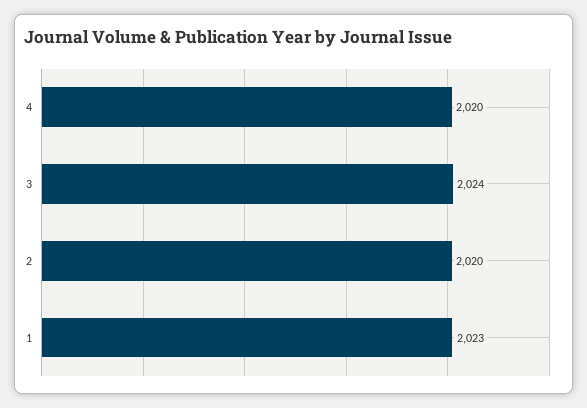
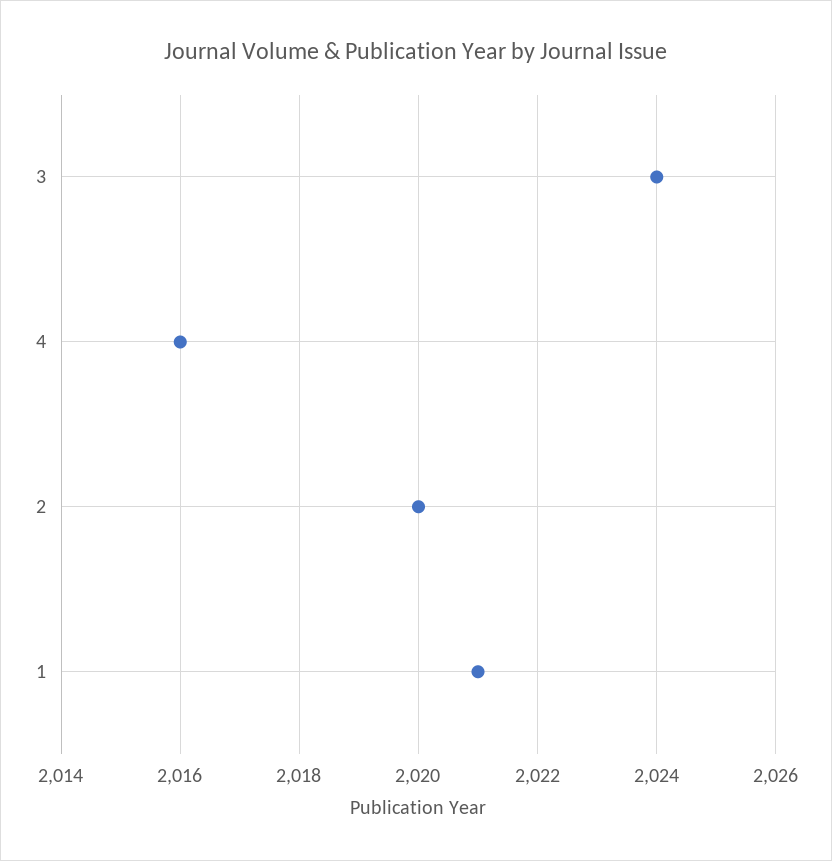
  {
-   "4": 2020,
+   "4": 2016,
    "3": 2024,
    "2": 2020,
-   "1": 2023
+   "1": 2021
  }

